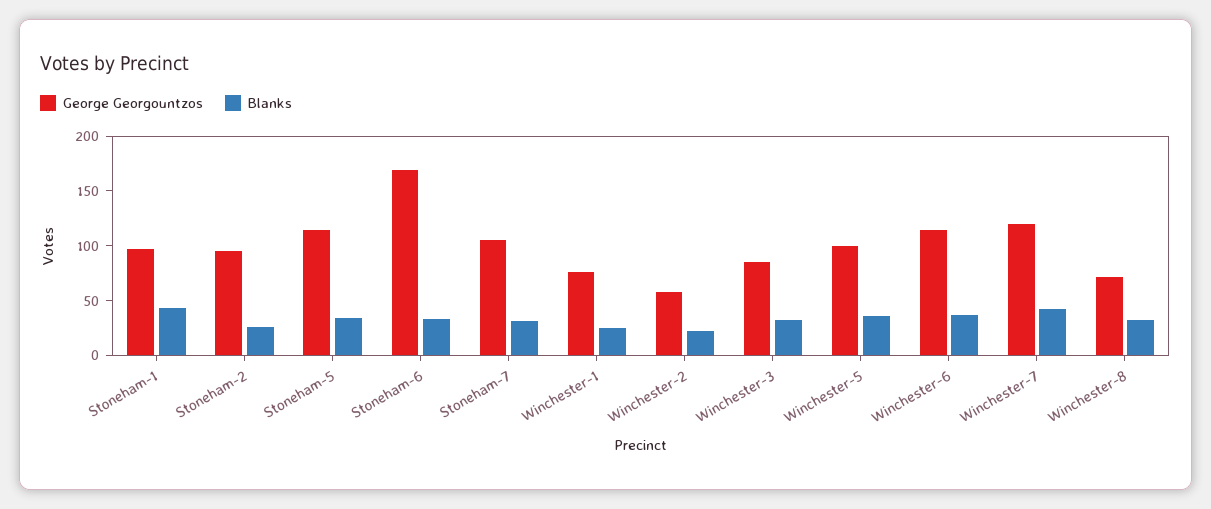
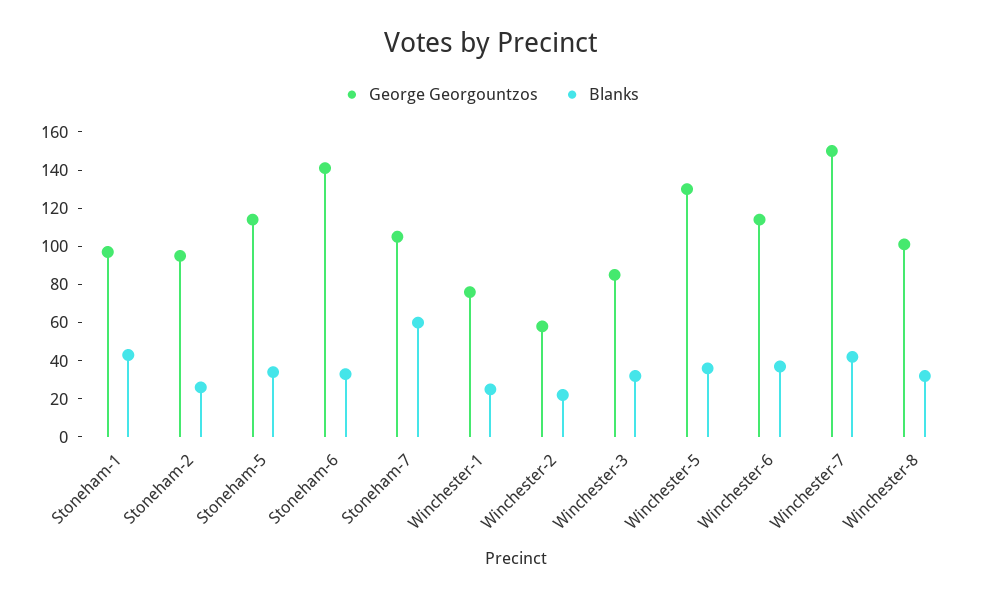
  {
    "George Georgountzos": {
      "Stoneham-1": 95,
      "Stoneham-2": 95,
      "Stoneham-5": 115,
-     "Stoneham-6": 170,
+     "Stoneham-6": 140,
      "Stoneham-7": 105,
      "Winchester-1": 75,
      "Winchester-2": 60,
      "Winchester-3": 85,
-     "Winchester-5": 100,
+     "Winchester-5": 130,
      "Winchester-6": 115,
-     "Winchester-7": 120,
+     "Winchester-7": 150,
-     "Winchester-8": 70
+     "Winchester-8": 100
    },
    "Blanks": {
      "Stoneham-1": 45,
      "Stoneham-2": 25,
      "Stoneham-5": 35,
      "Stoneham-6": 35,
-     "Stoneham-7": 30,
+     "Stoneham-7": 60,
      "Winchester-1": 25,
      "Winchester-2": 20,
      "Winchester-3": 30,
      "Winchester-5": 35,
      "Winchester-6": 35,
      "Winchester-7": 40,
      "Winchester-8": 30
    }
  }

